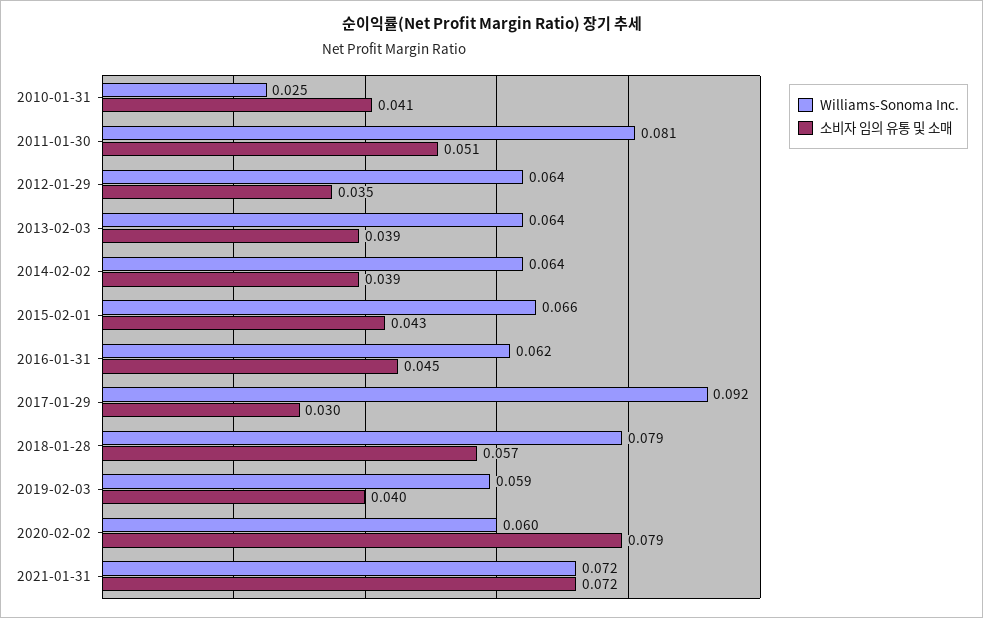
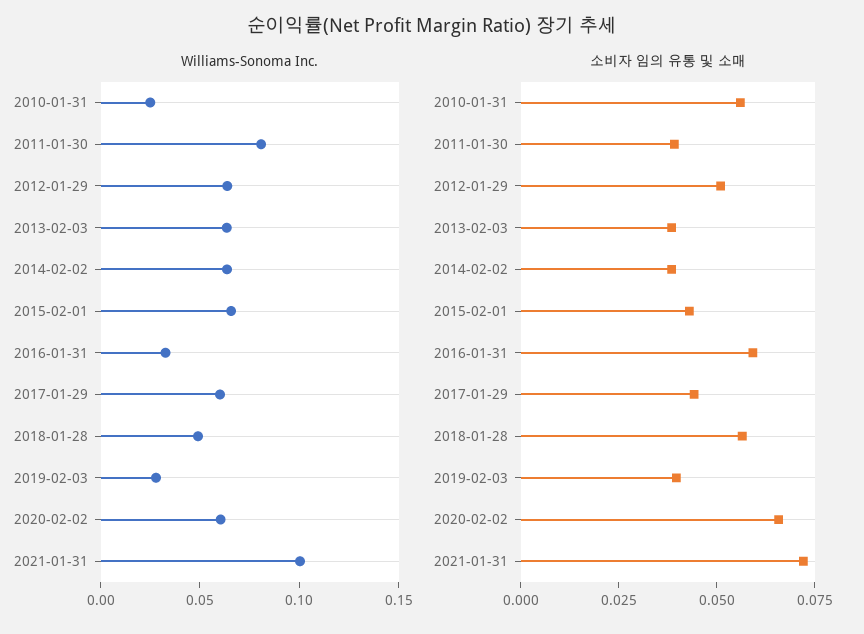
  {
    "Williams-Sonoma Inc.": {
      "2010-01-31": 0.025,
      "2011-01-30": 0.081,
      "2012-01-29": 0.064,
      "2013-02-03": 0.064,
      "2014-02-02": 0.064,
      "2015-02-01": 0.066,
-     "2016-01-31": 0.062,
+     "2016-01-31": 0.03,
-     "2017-01-29": 0.092,
+     "2017-01-29": 0.06,
-     "2018-01-28": 0.079,
+     "2018-01-28": 0.05,
-     "2019-02-03": 0.059,
+     "2019-02-03": 0.03,
      "2020-02-02": 0.06,
-     "2021-01-31": 0.072
+     "2021-01-31": 0.1
    },
    "소비자 임의 유통 및 소매": {
-     "2010-01-31": 0.041,
+     "2010-01-31": 0.055,
-     "2011-01-30": 0.051,
+     "2011-01-30": 0.04,
-     "2012-01-29": 0.035,
+     "2012-01-29": 0.05,
      "2013-02-03": 0.039,
      "2014-02-02": 0.039,
      "2015-02-01": 0.043,
-     "2016-01-31": 0.045,
+     "2016-01-31": 0.06,
-     "2017-01-29": 0.03,
+     "2017-01-29": 0.045,
      "2018-01-28": 0.057,
      "2019-02-03": 0.04,
-     "2020-02-02": 0.079,
+     "2020-02-02": 0.065,
      "2021-01-31": 0.072
    }
  }

